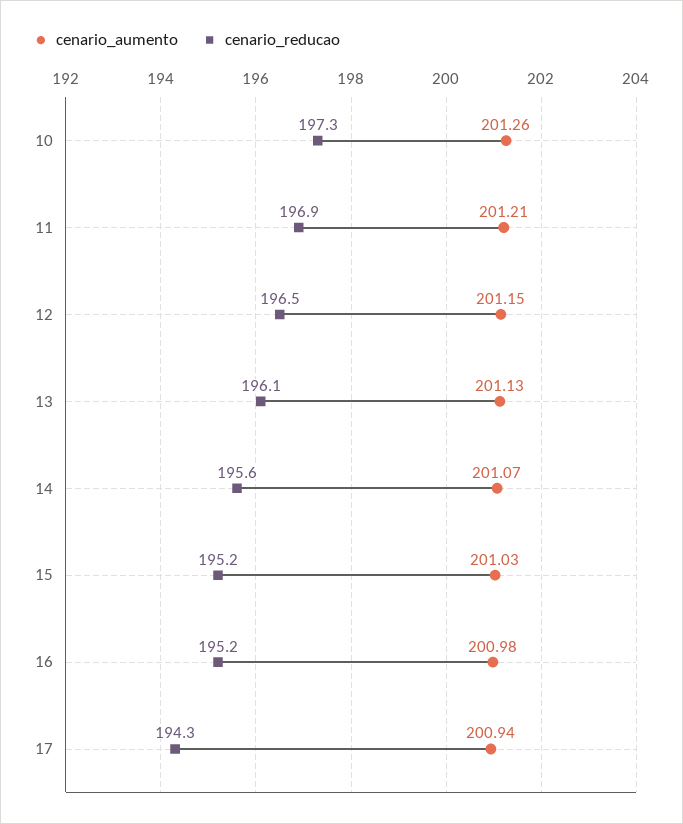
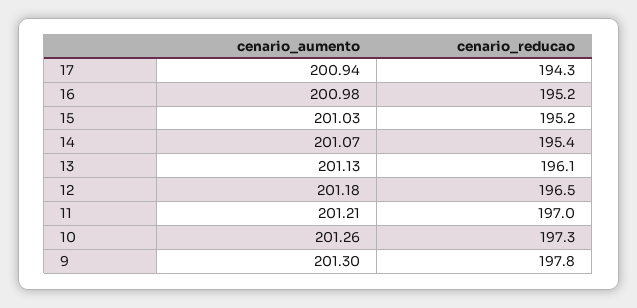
  {
    "cenario_aumento": {
      "10": 201.26,
      "11": 201.21,
-     "12": 201.15,
+     "12": 201.18,
      "13": 201.13,
      "14": 201.07,
      "15": 201.03,
      "16": 200.98,
-     "17": 200.94
+     "17": 200.94,
+     "9": 201.3
    },
    "cenario_reducao": {
      "10": 197.3,
-     "11": 196.9,
+     "11": 197,
      "12": 196.5,
      "13": 196.1,
-     "14": 195.6,
+     "14": 195.4,
      "15": 195.2,
      "16": 195.2,
-     "17": 194.3
+     "17": 194.3,
+     "9": 197.8
    }
  }

